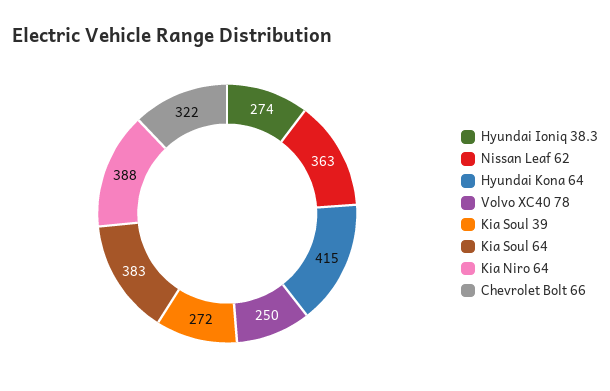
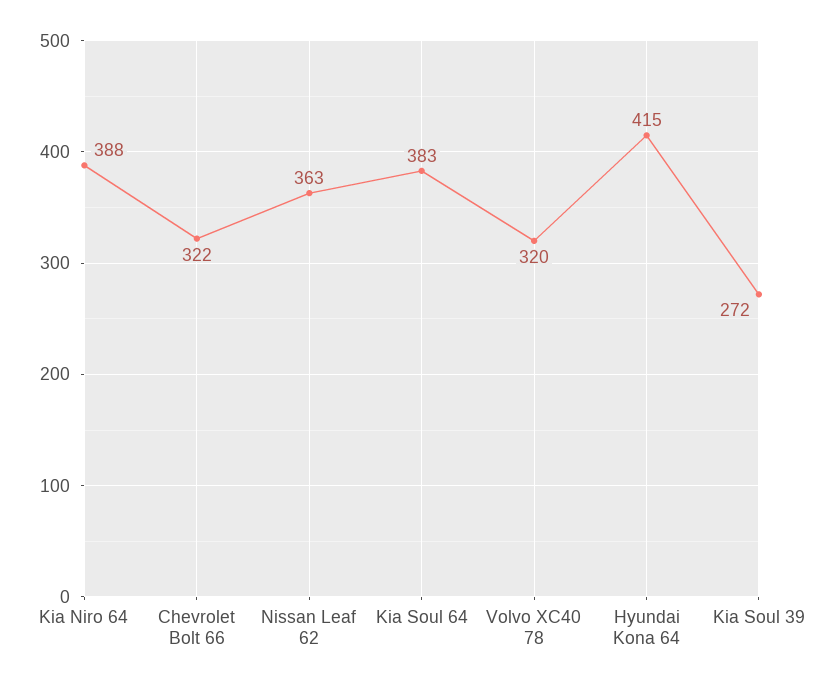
  {
-   "Hyundai Ioniq 38.3": 274,
    "Nissan Leaf 62": 363,
    "Hyundai Kona 64": 415,
-   "Volvo XC40 78": 250,
+   "Volvo XC40 78": 320,
    "Kia Soul 39": 272,
    "Kia Soul 64": 383,
    "Kia Niro 64": 388,
    "Chevrolet Bolt 66": 322
  }

